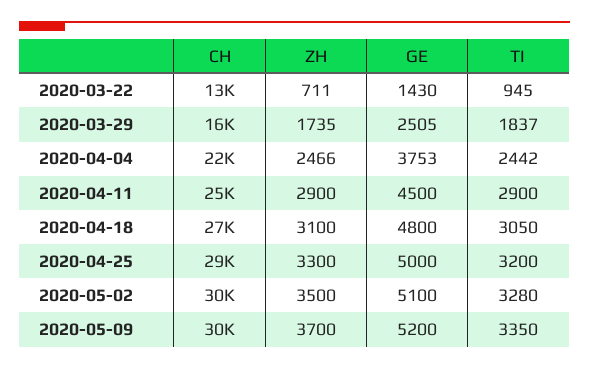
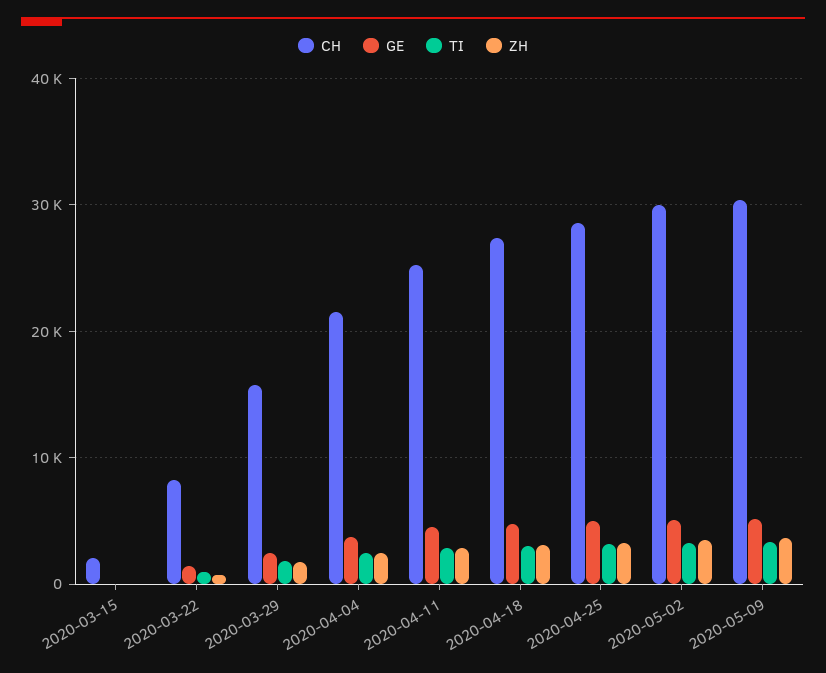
  {
    "CH": {
-     "2020-03-22": 13000,
+     "2020-03-22": 8000,
      "2020-03-29": 16000,
      "2020-04-04": 22000,
      "2020-04-11": 25000,
      "2020-04-18": 27000,
      "2020-04-25": 29000,
      "2020-05-02": 30000,
-     "2020-05-09": 30000
+     "2020-05-09": 30000,
+     "2020-03-15": 2000
    },
    "ZH": {
      "2020-03-22": 711,
      "2020-03-29": 1735,
      "2020-04-04": 2466,
      "2020-04-11": 2900,
      "2020-04-18": 3100,
      "2020-04-25": 3300,
      "2020-05-02": 3500,
-     "2020-05-09": 3700
+     "2020-05-09": 3700,
+     "2020-03-15": 0
    },
    "GE": {
      "2020-03-22": 1430,
      "2020-03-29": 2505,
      "2020-04-04": 3753,
      "2020-04-11": 4500,
      "2020-04-18": 4800,
      "2020-04-25": 5000,
      "2020-05-02": 5100,
-     "2020-05-09": 5200
+     "2020-05-09": 5200,
+     "2020-03-15": 0
    },
    "TI": {
      "2020-03-22": 945,
      "2020-03-29": 1837,
      "2020-04-04": 2442,
      "2020-04-11": 2900,
      "2020-04-18": 3050,
      "2020-04-25": 3200,
      "2020-05-02": 3280,
-     "2020-05-09": 3350
+     "2020-05-09": 3350,
+     "2020-03-15": 0
    }
  }

